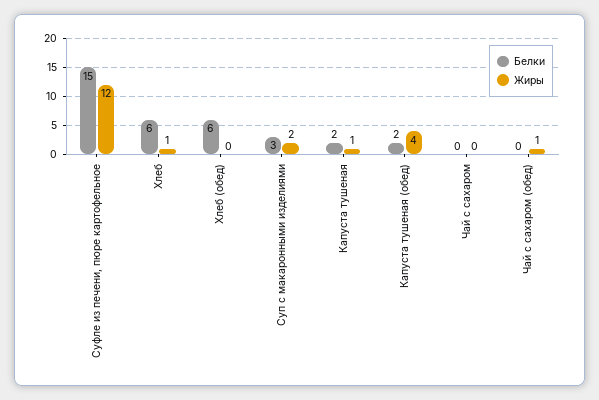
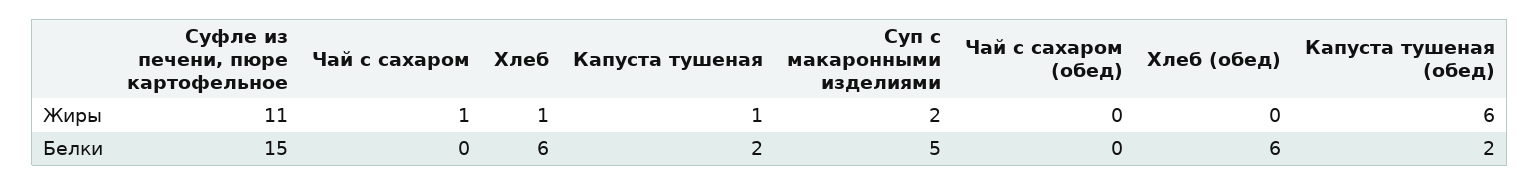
  {
    "Белки": {
      "Суфле из печени, пюре картофельное": 15,
      "Хлеб": 6,
      "Хлеб (обед)": 6,
-     "Суп с макаронными изделиями": 3,
+     "Суп с макаронными изделиями": 5,
      "Капуста тушеная": 2,
      "Капуста тушеная (обед)": 2,
      "Чай с сахаром": 0,
      "Чай с сахаром (обед)": 0
    },
    "Жиры": {
-     "Суфле из печени, пюре картофельное": 12,
+     "Суфле из печени, пюре картофельное": 11,
      "Хлеб": 1,
      "Хлеб (обед)": 0,
      "Суп с макаронными изделиями": 2,
      "Капуста тушеная": 1,
-     "Капуста тушеная (обед)": 4,
+     "Капуста тушеная (обед)": 6,
-     "Чай с сахаром": 0,
+     "Чай с сахаром": 1,
-     "Чай с сахаром (обед)": 1
+     "Чай с сахаром (обед)": 0
    }
  }

